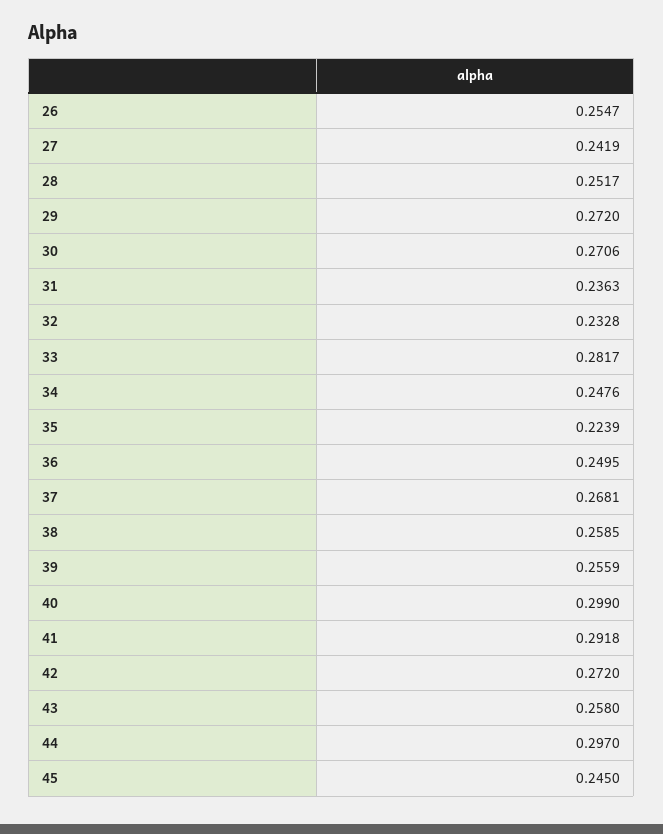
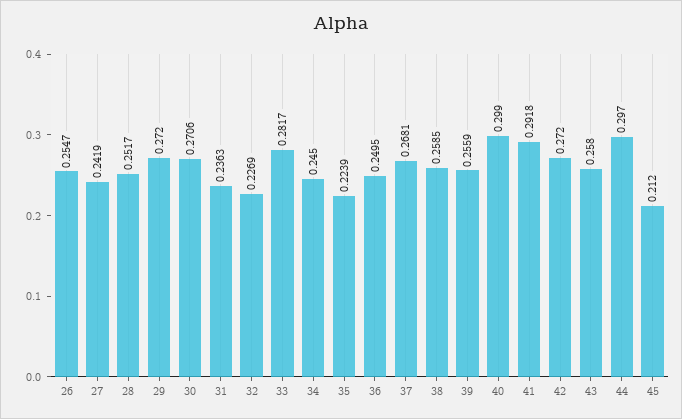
  {
    "26": 0.2547,
    "27": 0.2419,
    "28": 0.2517,
    "29": 0.272,
    "30": 0.2706,
    "31": 0.2363,
-   "32": 0.2328,
+   "32": 0.2269,
    "33": 0.2817,
-   "34": 0.2476,
+   "34": 0.245,
    "35": 0.2239,
    "36": 0.2495,
    "37": 0.2681,
    "38": 0.2585,
    "39": 0.2559,
    "40": 0.299,
    "41": 0.2918,
    "42": 0.272,
    "43": 0.258,
    "44": 0.297,
-   "45": 0.245
+   "45": 0.212
  }

